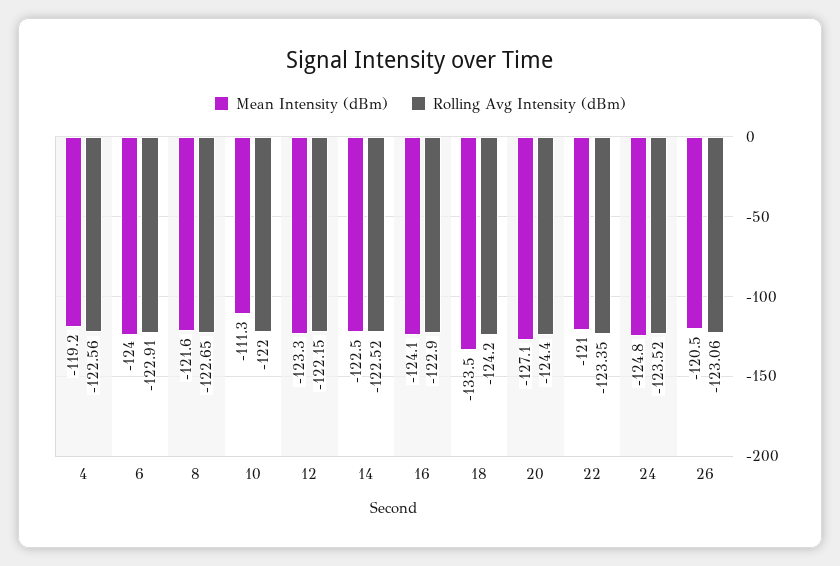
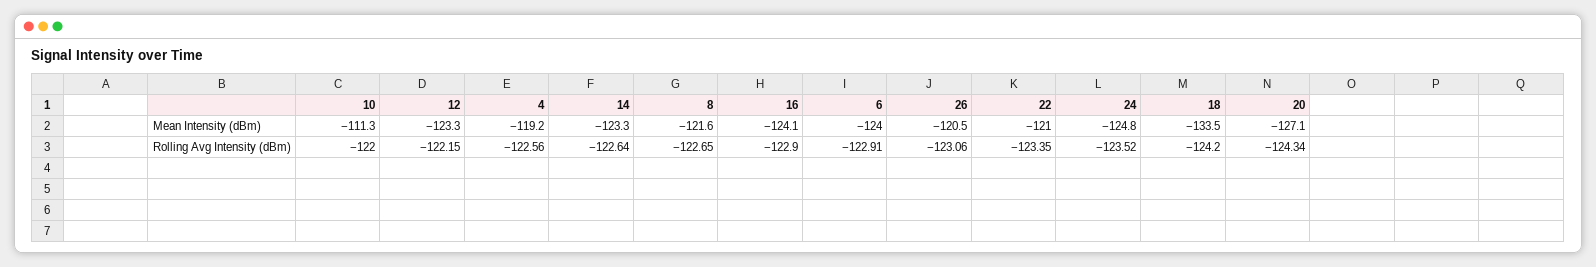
  {
    "Mean Intensity (dBm)": {
      "4": -119.2,
      "6": -124,
      "8": -121.6,
      "10": -111.3,
      "12": -123.3,
-     "14": -122.5,
+     "14": -123.3,
      "16": -124.1,
      "18": -133.5,
      "20": -127.1,
      "22": -121,
      "24": -124.8,
      "26": -120.5
    },
    "Rolling Avg Intensity (dBm)": {
      "4": -122.56,
      "6": -122.91,
      "8": -122.65,
      "10": -122,
      "12": -122.15,
-     "14": -122.52,
+     "14": -122.64,
      "16": -122.9,
      "18": -124.2,
-     "20": -124.4,
+     "20": -124.34,
      "22": -123.35,
      "24": -123.52,
      "26": -123.06
    }
  }

